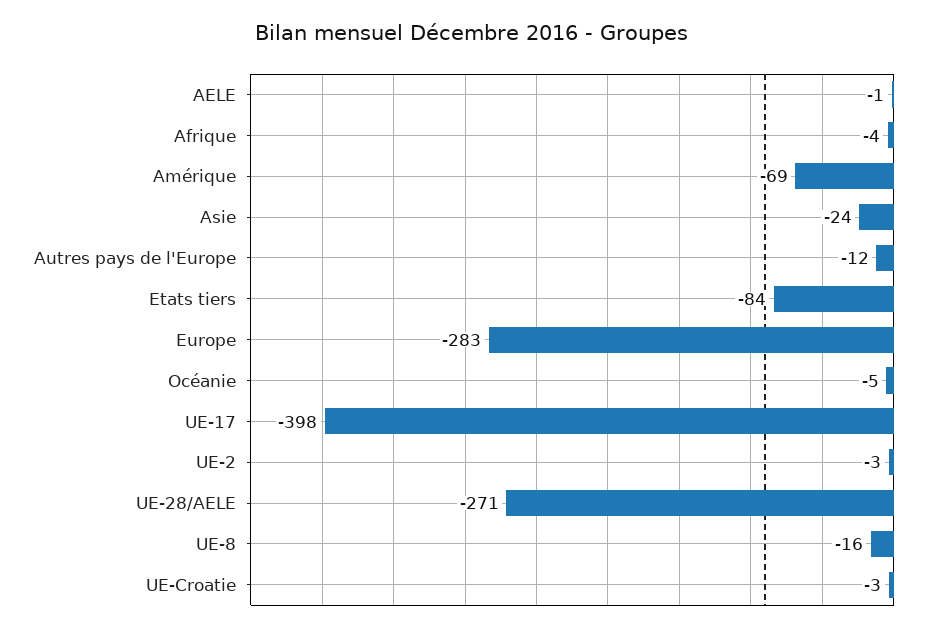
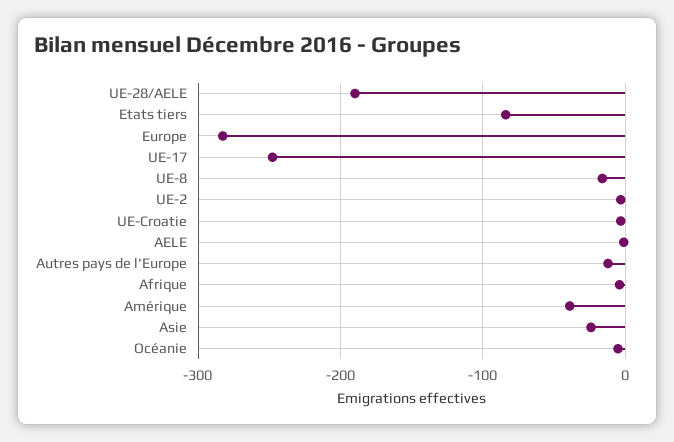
  {
    "AELE": -1,
    "Afrique": -4,
-   "Amérique": -69,
+   "Amérique": -40,
    "Asie": -24,
    "Autres pays de l'Europe": -12,
    "Etats tiers": -84,
    "Europe": -283,
    "Océanie": -5,
-   "UE-17": -398,
+   "UE-17": -250,
    "UE-2": -3,
-   "UE-28/AELE": -271,
+   "UE-28/AELE": -190,
    "UE-8": -16,
    "UE-Croatie": -3
  }

